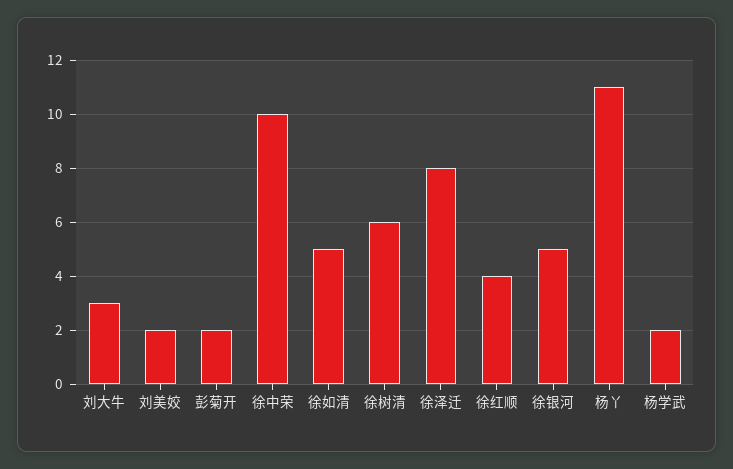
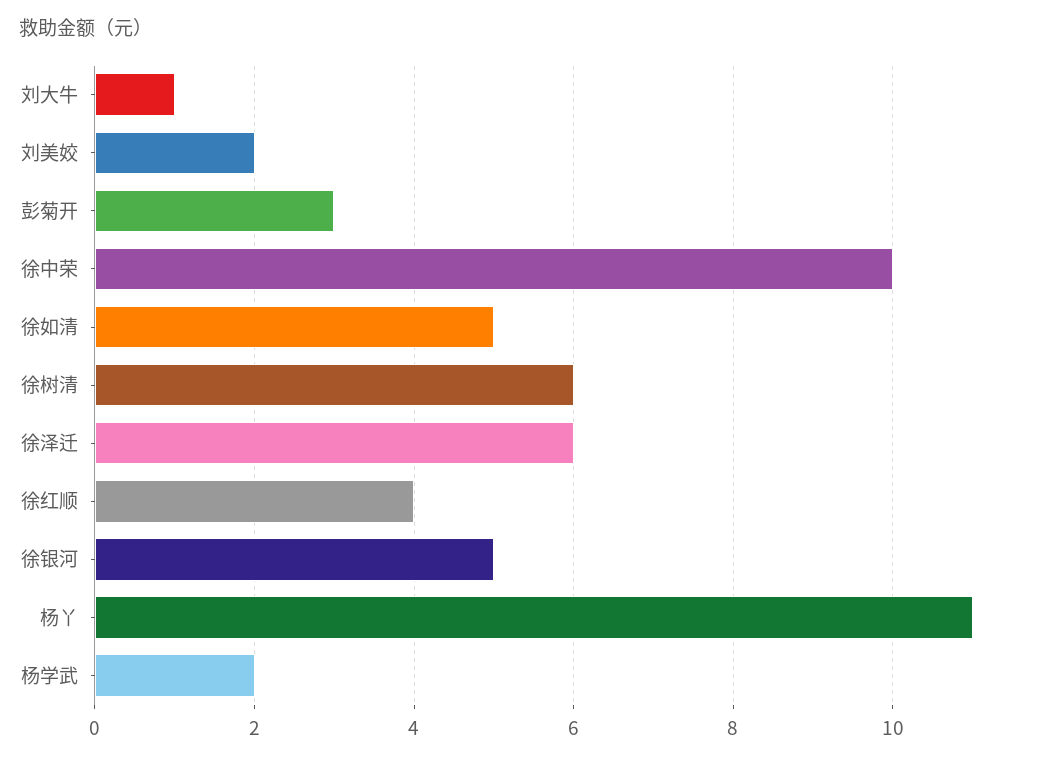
  {
-   "刘大牛": 3,
+   "刘大牛": 1,
    "刘美姣": 2,
-   "彭菊开": 2,
+   "彭菊开": 3,
    "徐中荣": 10,
    "徐如清": 5,
    "徐树清": 6,
-   "徐泽迁": 8,
+   "徐泽迁": 6,
    "徐红顺": 4,
    "徐银河": 5,
    "杨丫": 11,
    "杨学武": 2
  }

